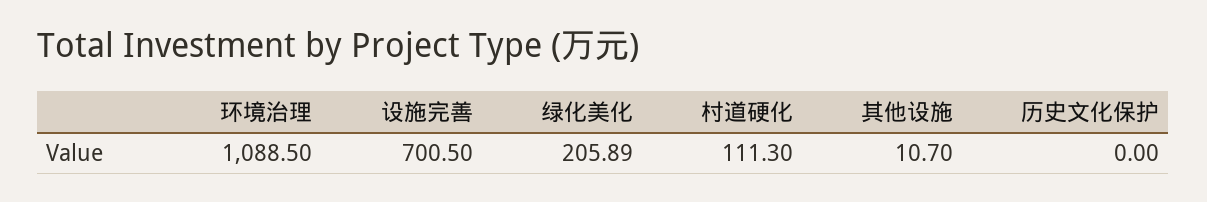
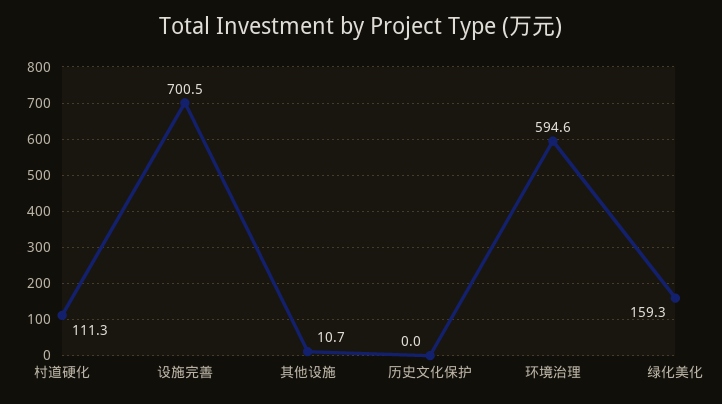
  {
-   "环境治理": 1088.5,
+   "环境治理": 594.6,
    "设施完善": 700.5,
-   "绿化美化": 205.89,
+   "绿化美化": 159.3,
    "村道硬化": 111.3,
    "其他设施": 10.7,
    "历史文化保护": 0
  }

